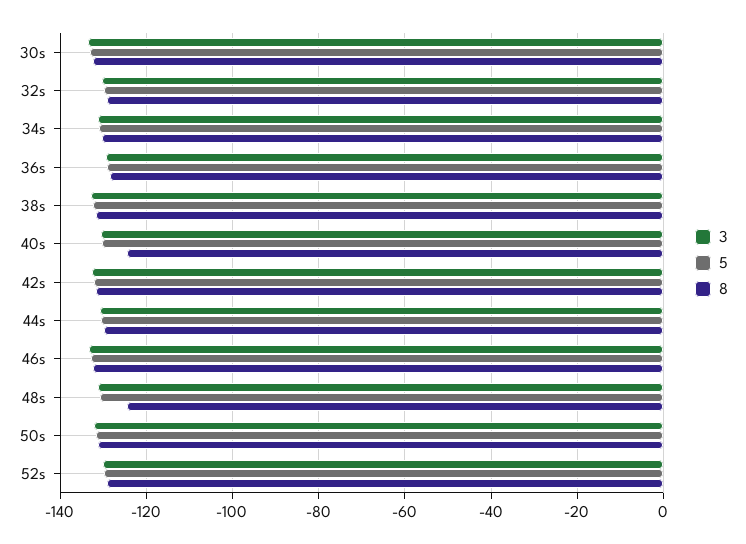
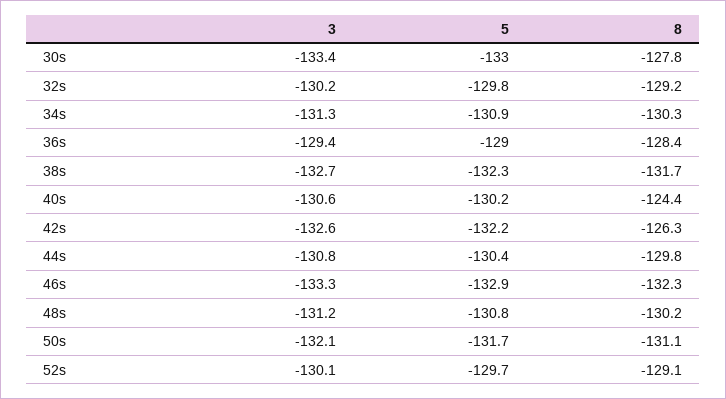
  {
    "3": {
      "30s": -133.4,
      "32s": -130.2,
      "34s": -131.3,
      "36s": -129.4,
      "38s": -132.7,
      "40s": -130.6,
      "42s": -132.6,
      "44s": -130.8,
      "46s": -133.3,
      "48s": -131.2,
      "50s": -132.1,
      "52s": -130.1
    },
    "5": {
      "30s": -133,
      "32s": -129.8,
      "34s": -130.9,
      "36s": -129,
      "38s": -132.3,
      "40s": -130.2,
      "42s": -132.2,
      "44s": -130.4,
      "46s": -132.9,
      "48s": -130.8,
      "50s": -131.7,
      "52s": -129.7
    },
    "8": {
-     "30s": -132,
+     "30s": -127.8,
      "32s": -129.2,
      "34s": -130.3,
      "36s": -128.4,
      "38s": -131.7,
      "40s": -124.4,
-     "42s": -132,
+     "42s": -126.3,
      "44s": -129.8,
      "46s": -132.3,
-     "48s": -124,
+     "48s": -130.2,
      "50s": -131.1,
      "52s": -129.1
    }
  }

